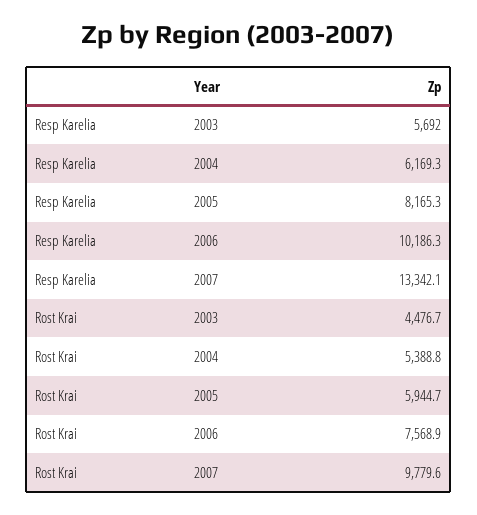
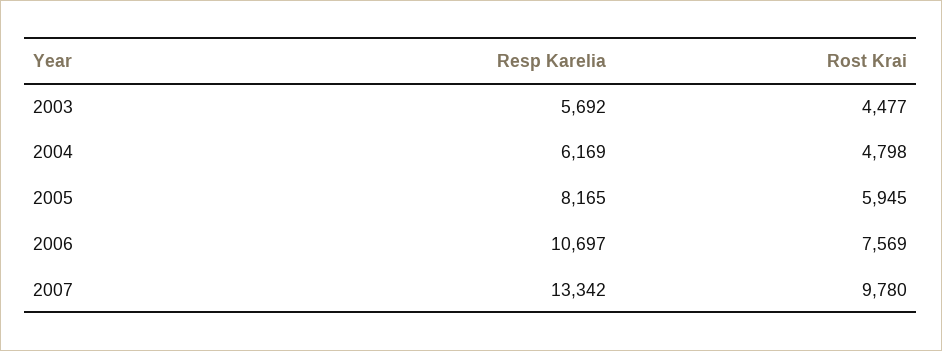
  {
    "Resp Karelia": {
      "2003": 5692,
      "2004": 6169.3,
      "2005": 8165.3,
-     "2006": 10186.3,
+     "2006": 10697,
      "2007": 13342.1
    },
    "Rost Krai": {
      "2003": 4476.7,
-     "2004": 5388.8,
+     "2004": 4798,
      "2005": 5944.7,
      "2006": 7568.9,
      "2007": 9779.6
    }
  }

